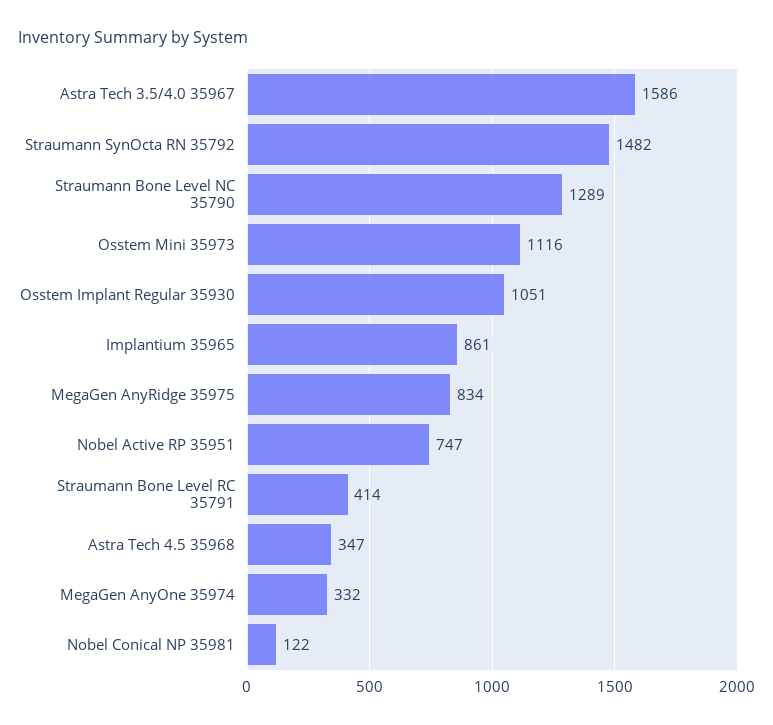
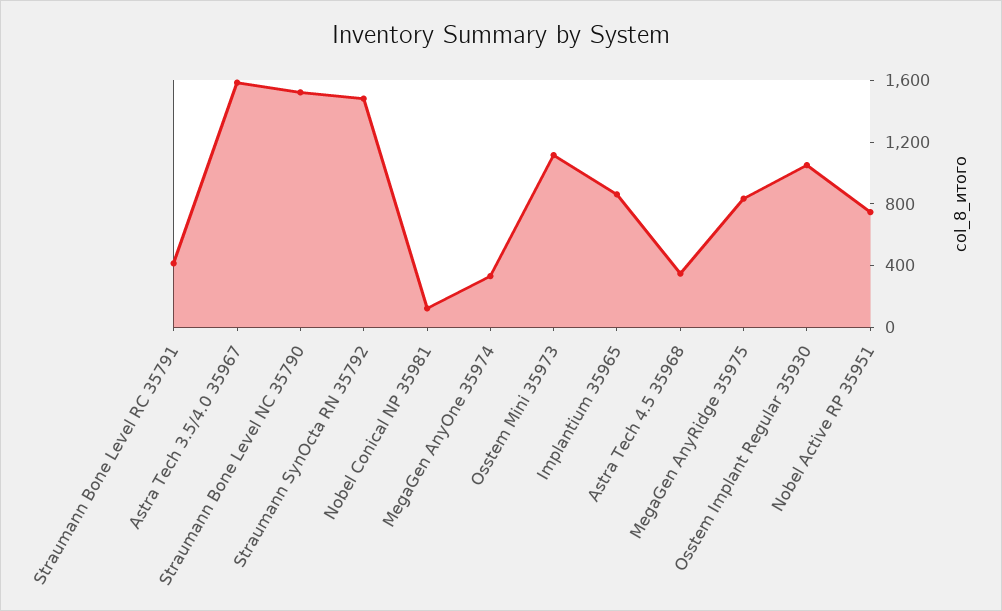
  {
    "Astra Tech 3.5/4.0 35967": 1586,
    "Straumann SynOcta RN 35792": 1482,
-   "Straumann Bone Level NC 35790": 1289,
+   "Straumann Bone Level NC 35790": 1500,
    "Osstem Mini 35973": 1116,
    "Osstem Implant Regular 35930": 1051,
    "Implantium 35965": 861,
    "MegaGen AnyRidge 35975": 834,
    "Nobel Active RP 35951": 747,
    "Straumann Bone Level RC 35791": 414,
    "Astra Tech 4.5 35968": 347,
    "MegaGen AnyOne 35974": 332,
    "Nobel Conical NP 35981": 122
  }

